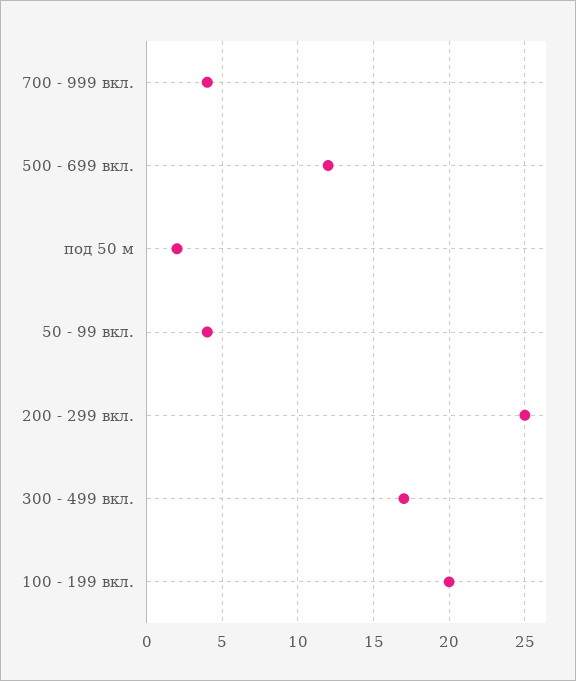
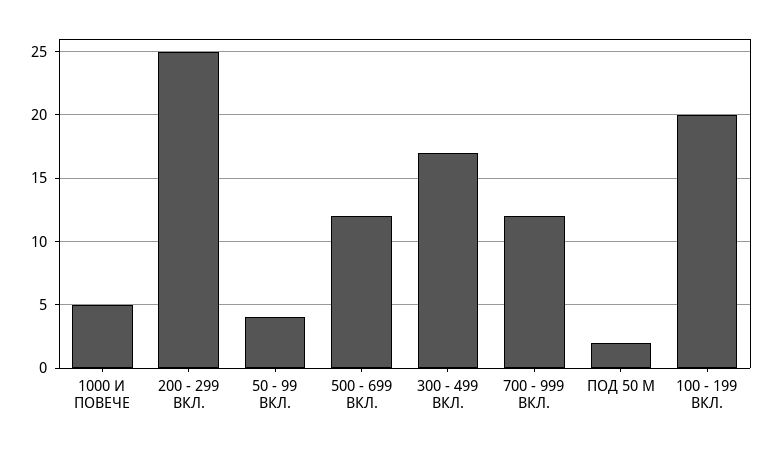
  {
-   "700 - 999 вкл.": 4,
+   "700 - 999 вкл.": 12,
    "500 - 699 вкл.": 12,
    "под 50 м": 2,
    "50 - 99 вкл.": 4,
    "200 - 299 вкл.": 25,
    "300 - 499 вкл.": 17,
-   "100 - 199 вкл.": 20
+   "100 - 199 вкл.": 20,
+   "1000 И ПОВЕЧЕ": 5
  }

